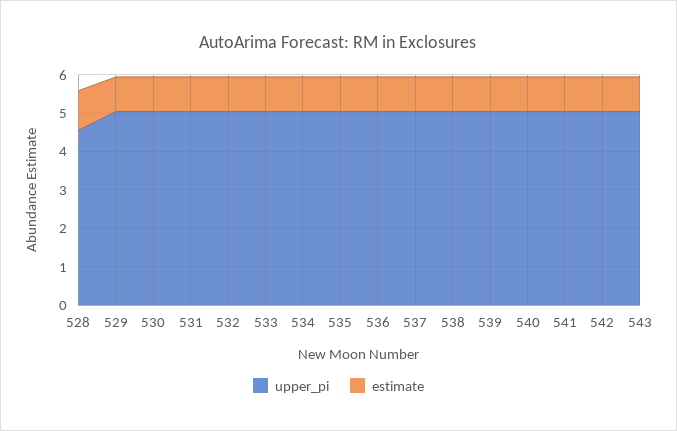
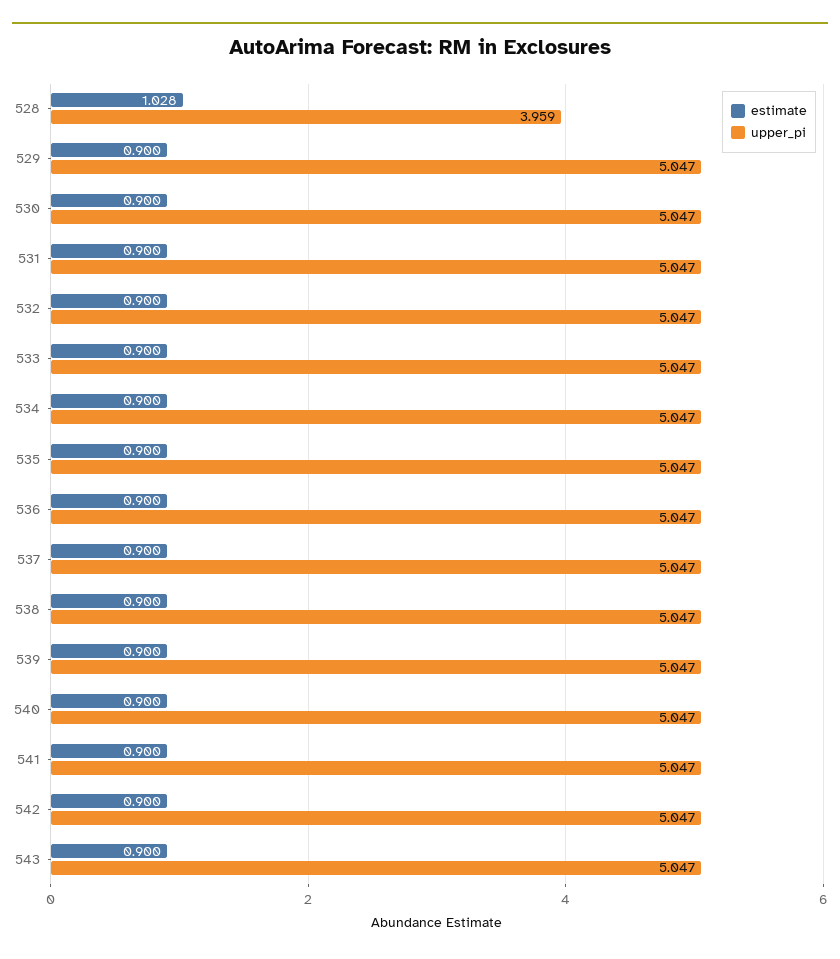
  {
    "upper_pi": {
-     "528": 4.5,
+     "528": 3.959,
      "529": 5.047,
      "530": 5.047,
      "531": 5.047,
      "532": 5.047,
      "533": 5.047,
      "534": 5.047,
      "535": 5.047,
      "536": 5.047,
      "537": 5.047,
      "538": 5.047,
      "539": 5.047,
      "540": 5.047,
      "541": 5.047,
      "542": 5.047,
      "543": 5.047
    },
    "estimate": {
      "528": 1.028,
      "529": 0.9,
      "530": 0.9,
      "531": 0.9,
      "532": 0.9,
      "533": 0.9,
      "534": 0.9,
      "535": 0.9,
      "536": 0.9,
      "537": 0.9,
      "538": 0.9,
      "539": 0.9,
      "540": 0.9,
      "541": 0.9,
      "542": 0.9,
      "543": 0.9
    }
  }

